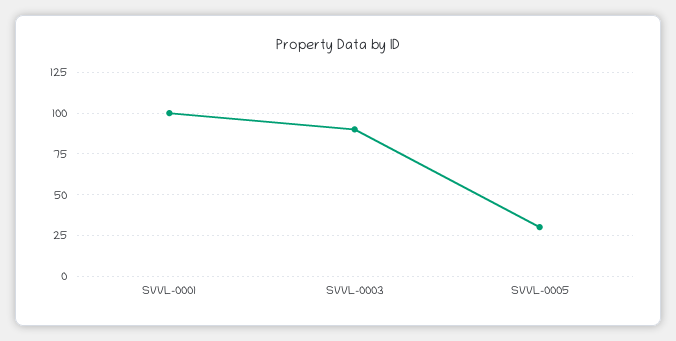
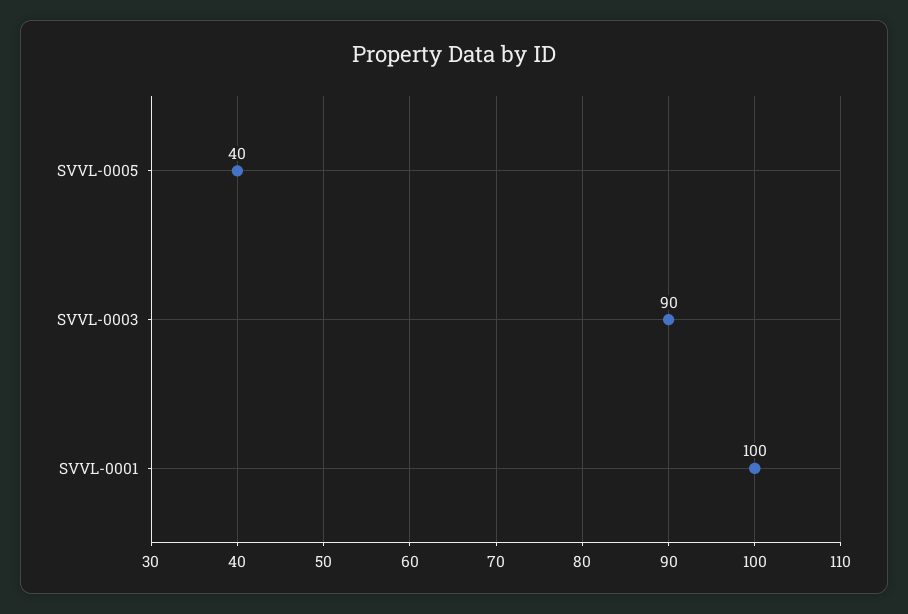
  {
    "SVVL-0001": 100,
    "SVVL-0003": 90,
-   "SVVL-0005": 30
+   "SVVL-0005": 40
  }

